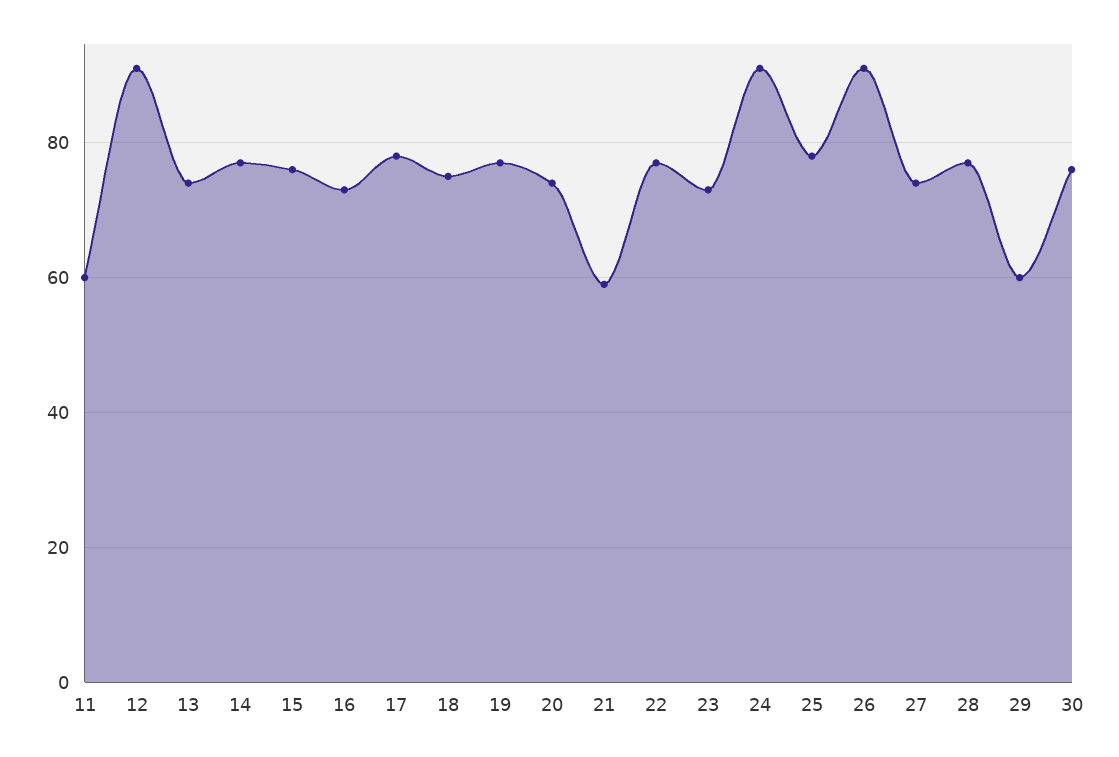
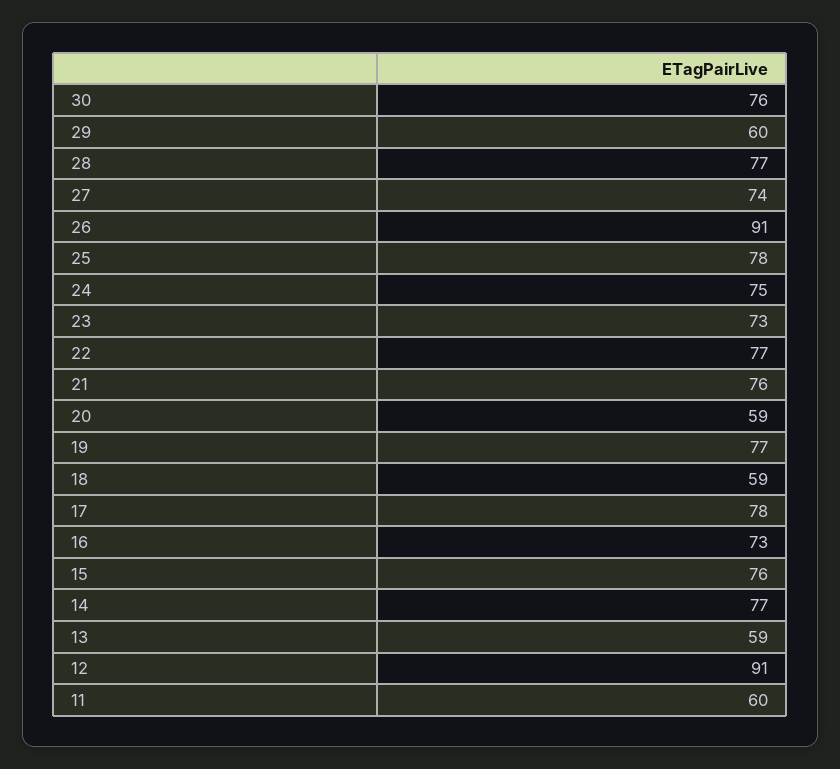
  {
    "11": 60,
    "12": 91,
-   "13": 75,
+   "13": 59,
    "14": 77,
    "15": 76,
    "16": 73,
    "17": 78,
-   "18": 75,
+   "18": 59,
    "19": 77,
-   "20": 75,
+   "20": 59,
-   "21": 60,
+   "21": 76,
    "22": 77,
    "23": 73,
-   "24": 90,
+   "24": 75,
    "25": 78,
    "26": 91,
    "27": 74,
    "28": 77,
    "29": 60,
    "30": 76
  }

